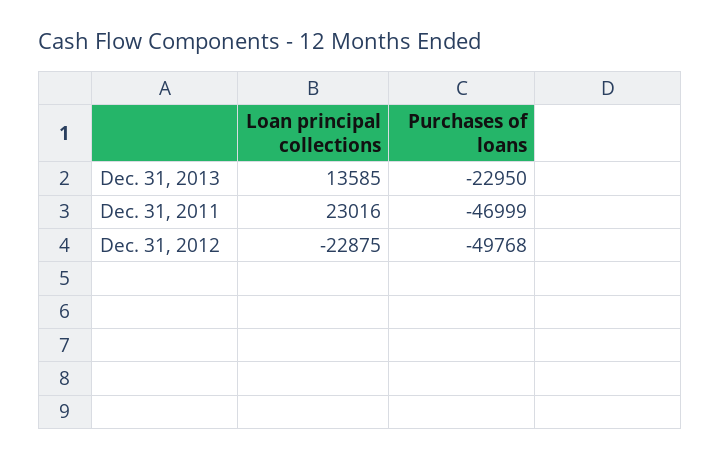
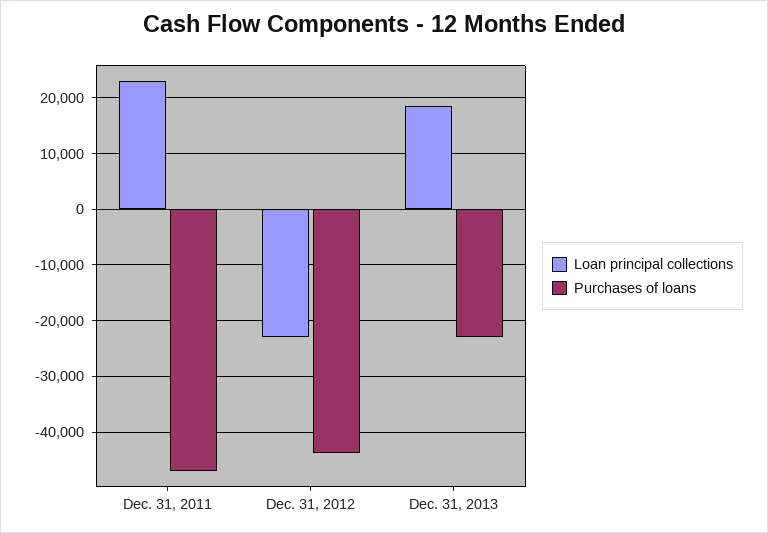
  {
    "Loan principal collections": {
-     "Dec. 31, 2013": 13585,
+     "Dec. 31, 2013": 18000,
      "Dec. 31, 2011": 23016,
      "Dec. 31, 2012": -22875
    },
    "Purchases of loans": {
      "Dec. 31, 2013": -22950,
      "Dec. 31, 2011": -46999,
-     "Dec. 31, 2012": -49768
+     "Dec. 31, 2012": -44000
    }
  }

